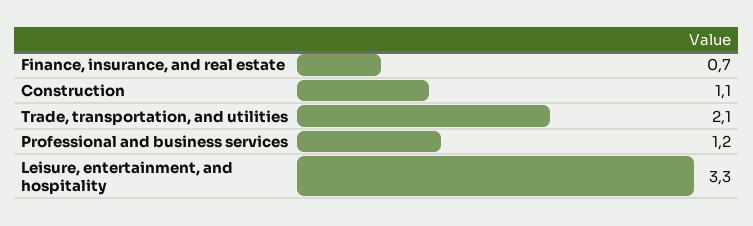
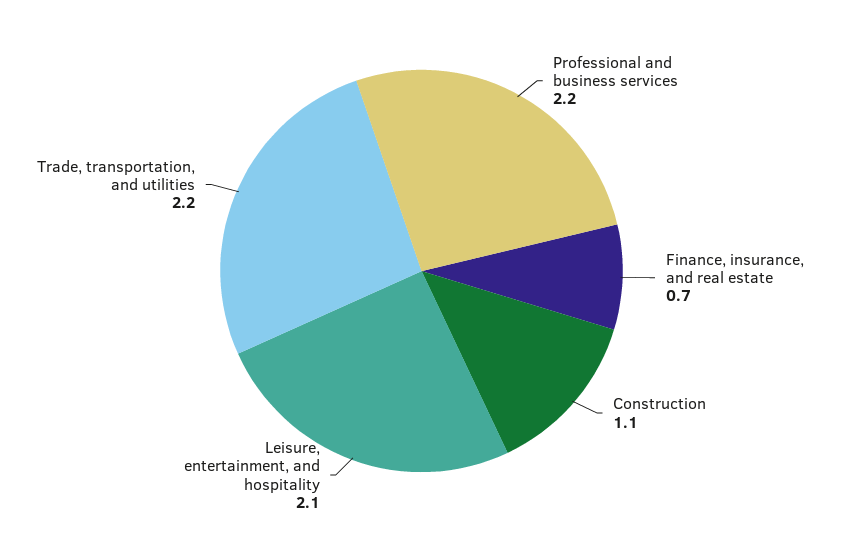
  {
    "Finance, insurance, and real estate": 0.7,
    "Construction": 1.1,
-   "Trade, transportation, and utilities": 2.1,
+   "Trade, transportation, and utilities": 2.2,
-   "Professional and business services": 1.2,
+   "Professional and business services": 2.2,
-   "Leisure, entertainment, and hospitality": 3.3
+   "Leisure, entertainment, and hospitality": 2.1
  }

